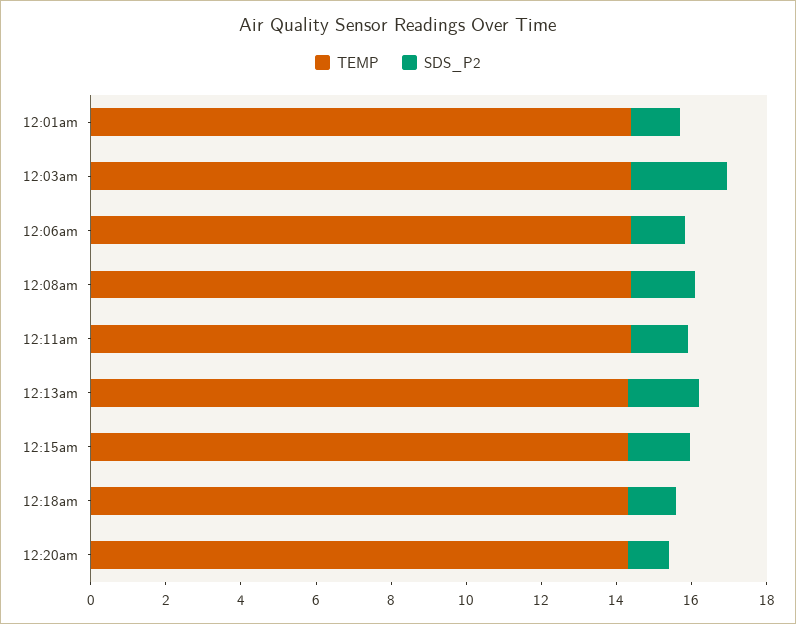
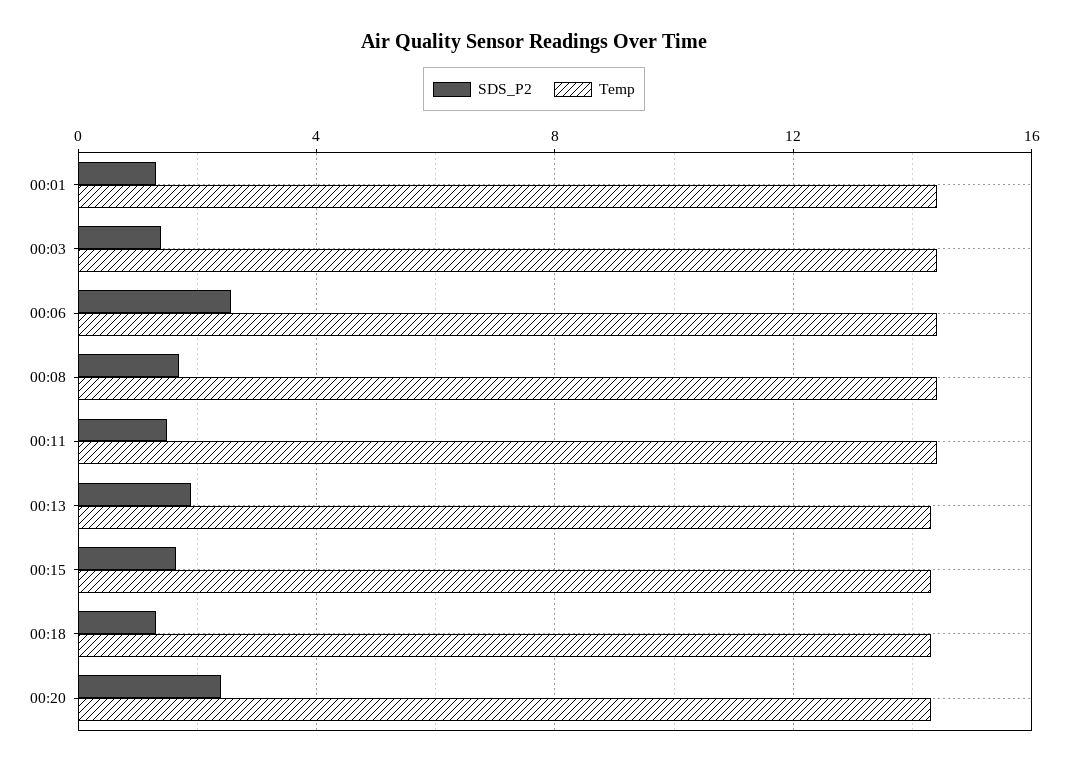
  {
    "TEMP": {
      "12:01am": 14.5,
      "12:03am": 14.5,
      "12:06am": 14.5,
      "12:08am": 14.5,
      "12:11am": 14.5,
      "12:13am": 14.5,
      "12:15am": 14.5,
      "12:18am": 14.5,
      "12:20am": 14.5
    },
    "SDS_P2": {
      "12:01am": 1.5,
-     "12:03am": 2.5,
+     "12:03am": 1.5,
-     "12:06am": 1.5,
+     "12:06am": 2.5,
      "12:08am": 1.5,
      "12:11am": 1.5,
      "12:13am": 2,
      "12:15am": 1.5,
      "12:18am": 1.5,
-     "12:20am": 1
+     "12:20am": 2.5
    }
  }

